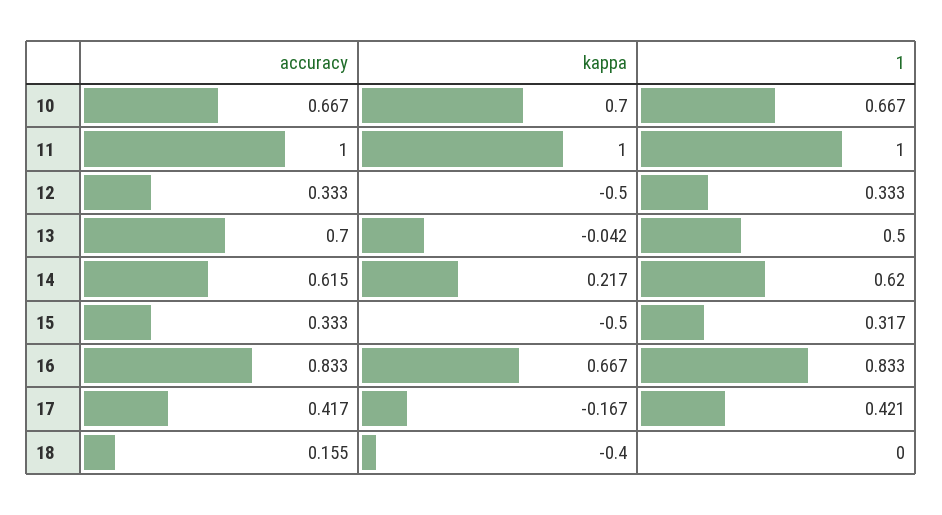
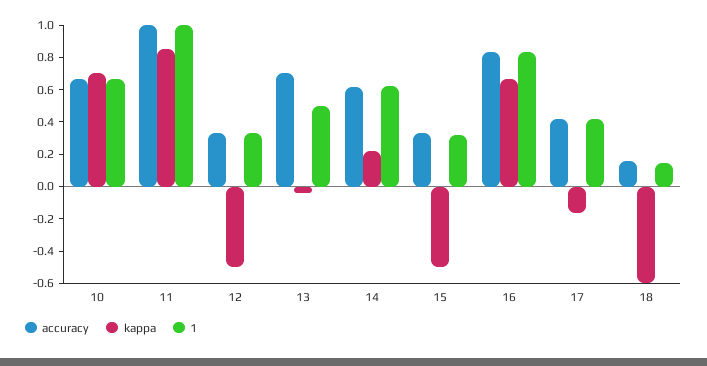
  {
    "accuracy": {
      "10": 0.667,
      "11": 1,
      "12": 0.333,
      "13": 0.7,
      "14": 0.615,
      "15": 0.333,
      "16": 0.833,
      "17": 0.417,
      "18": 0.155
    },
    "kappa": {
      "10": 0.7,
-     "11": 1,
+     "11": 0.85,
      "12": -0.5,
      "13": -0.042,
      "14": 0.217,
      "15": -0.5,
      "16": 0.667,
      "17": -0.167,
-     "18": -0.4
+     "18": -0.6
    },
    "1": {
      "10": 0.667,
      "11": 1,
      "12": 0.333,
      "13": 0.5,
      "14": 0.62,
      "15": 0.317,
      "16": 0.833,
      "17": 0.421,
-     "18": 0
+     "18": 0.15
    }
  }

